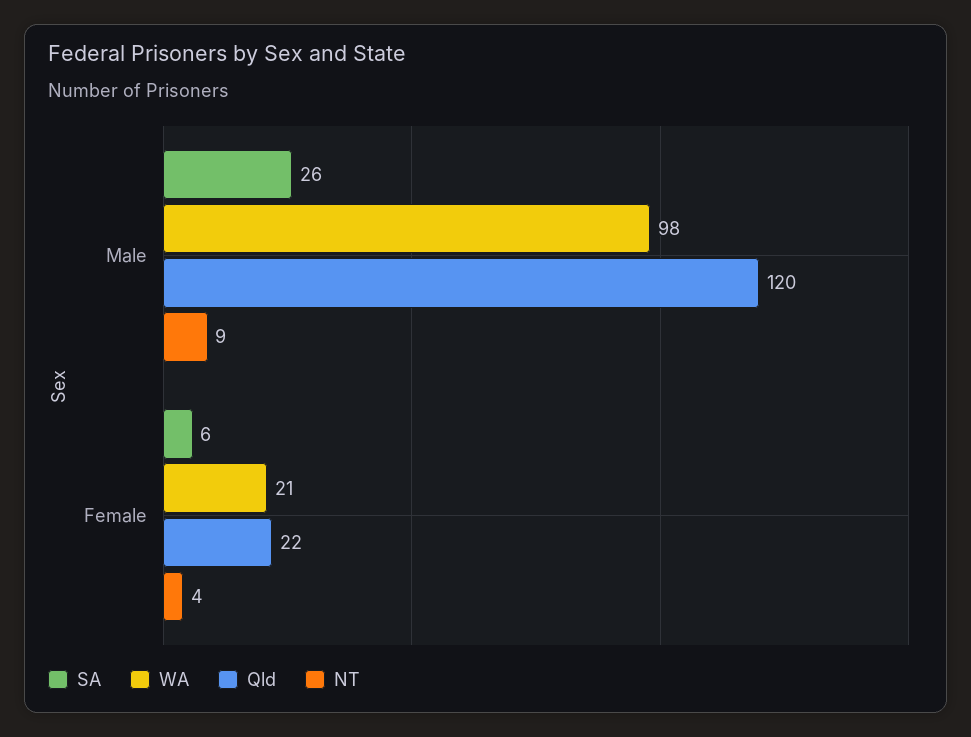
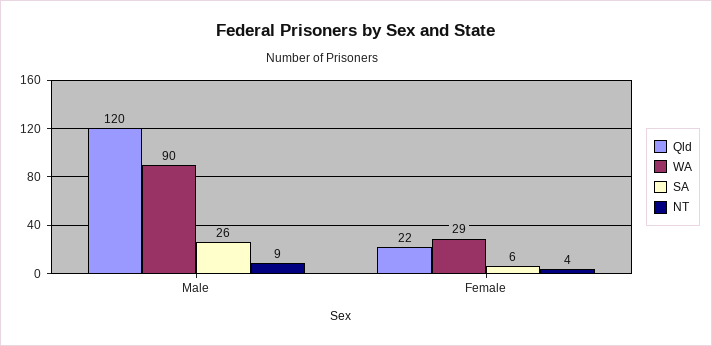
  {
    "SA": {
      "Male": 26,
      "Female": 6
    },
    "WA": {
-     "Male": 98,
+     "Male": 90,
-     "Female": 21
+     "Female": 29
    },
    "Qld": {
      "Male": 120,
      "Female": 22
    },
    "NT": {
      "Male": 9,
      "Female": 4
    }
  }

